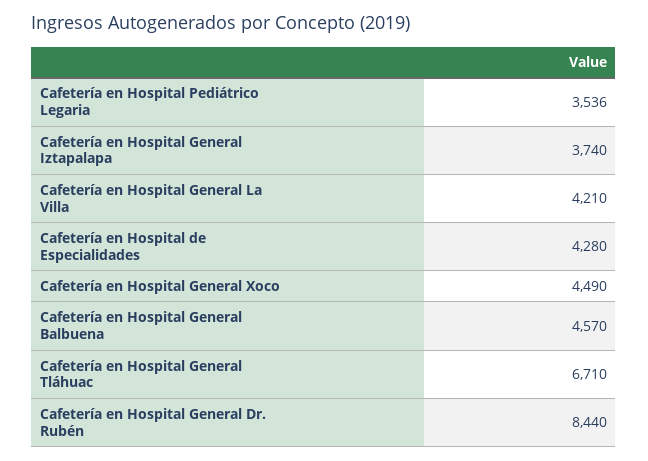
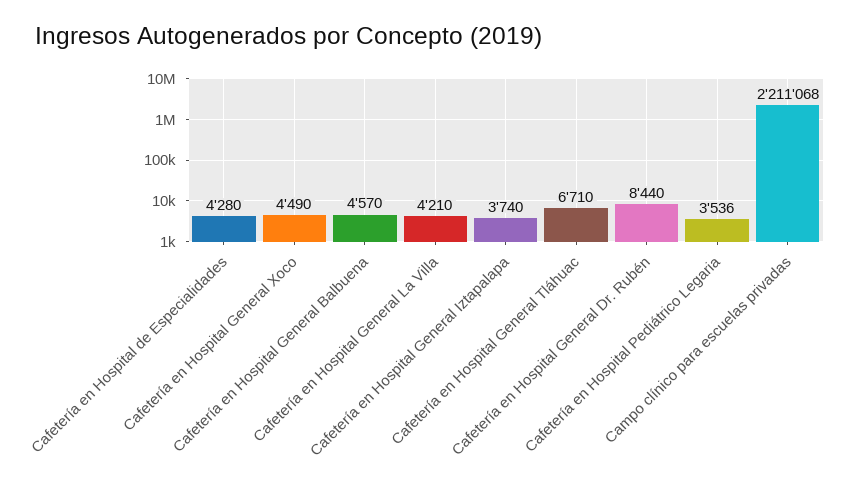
  {
    "Cafetería en Hospital Pediátrico Legaria": 3536,
    "Cafetería en Hospital General Iztapalapa": 3740,
    "Cafetería en Hospital General La Villa": 4210,
    "Cafetería en Hospital de Especialidades": 4280,
    "Cafetería en Hospital General Xoco": 4490,
    "Cafetería en Hospital General Balbuena": 4570,
    "Cafetería en Hospital General Tláhuac": 6710,
-   "Cafetería en Hospital General Dr. Rubén": 8440
+   "Cafetería en Hospital General Dr. Rubén": 8440,
+   "Campo clínico para escuelas privadas": 2211068
  }

